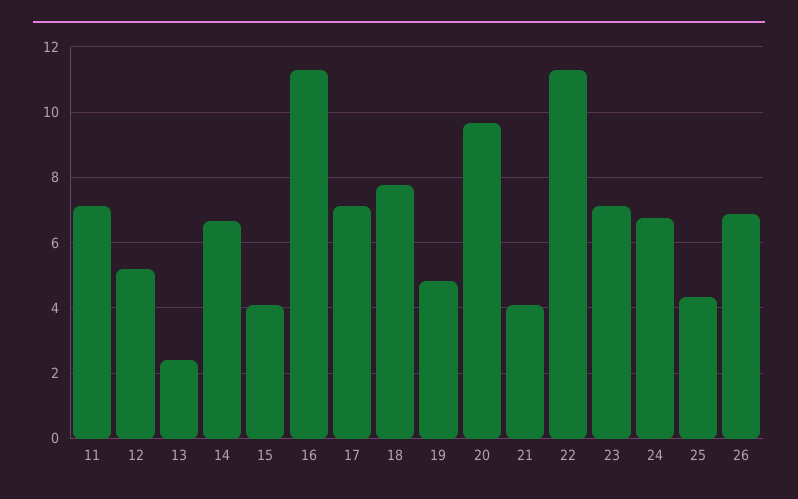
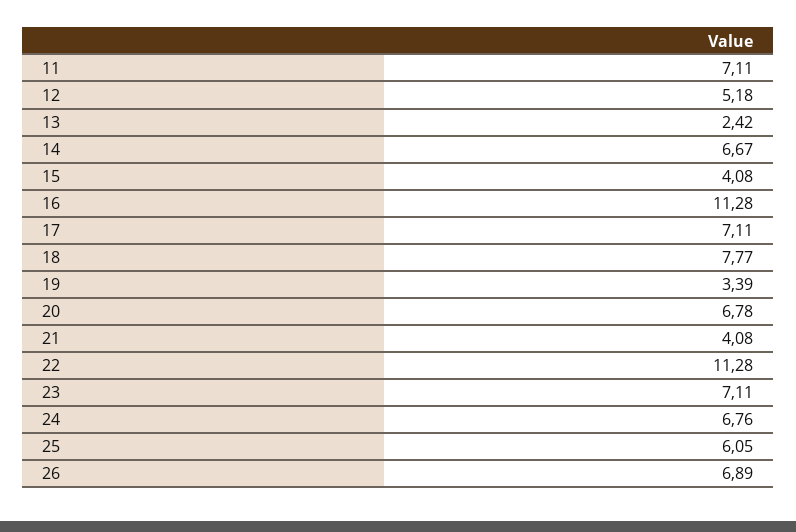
  {
    "11": 7.11,
    "12": 5.18,
    "13": 2.42,
    "14": 6.67,
    "15": 4.08,
    "16": 11.28,
    "17": 7.11,
    "18": 7.77,
-   "19": 4.8,
+   "19": 3.39,
-   "20": 9.6,
+   "20": 6.78,
    "21": 4.08,
    "22": 11.28,
    "23": 7.11,
    "24": 6.76,
-   "25": 4.4,
+   "25": 6.05,
    "26": 6.89
  }

